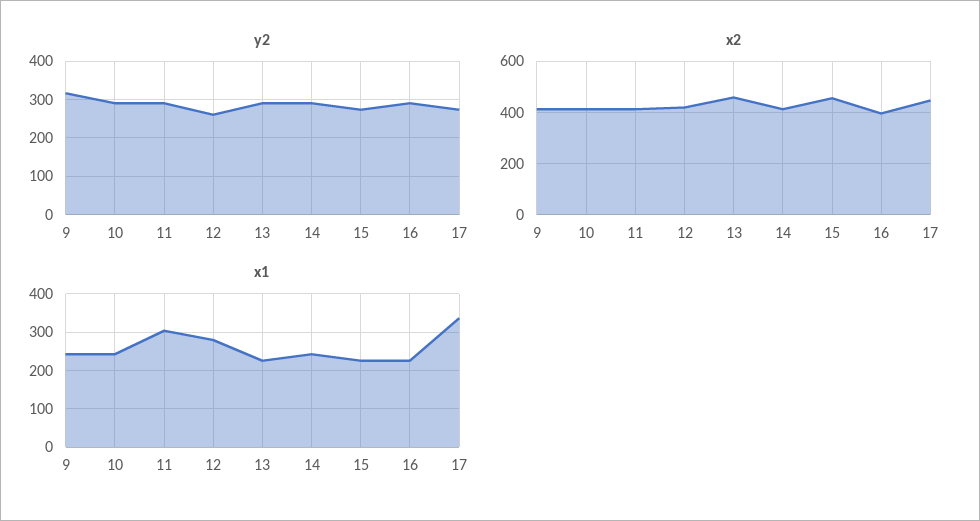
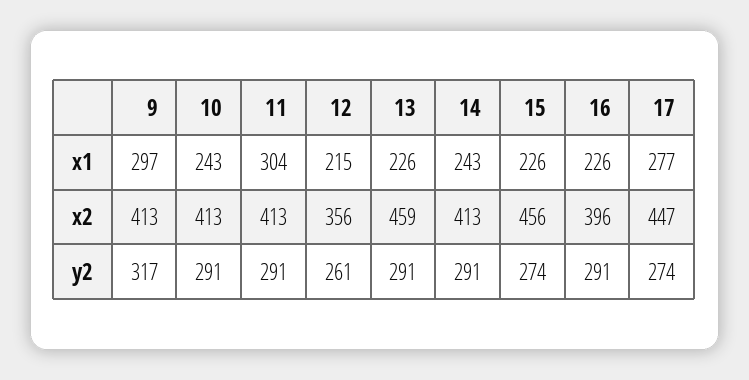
  {
    "y2": {
      "9": 317,
      "10": 291,
      "11": 291,
      "12": 261,
      "13": 291,
      "14": 291,
      "15": 274,
      "16": 291,
      "17": 274
    },
    "x2": {
      "9": 413,
      "10": 413,
      "11": 413,
-     "12": 425,
+     "12": 356,
      "13": 459,
      "14": 413,
      "15": 456,
      "16": 396,
      "17": 447
    },
    "x1": {
-     "9": 240,
+     "9": 297,
      "10": 243,
      "11": 304,
-     "12": 280,
+     "12": 215,
      "13": 226,
      "14": 243,
      "15": 226,
      "16": 226,
-     "17": 340
+     "17": 277
    }
  }

